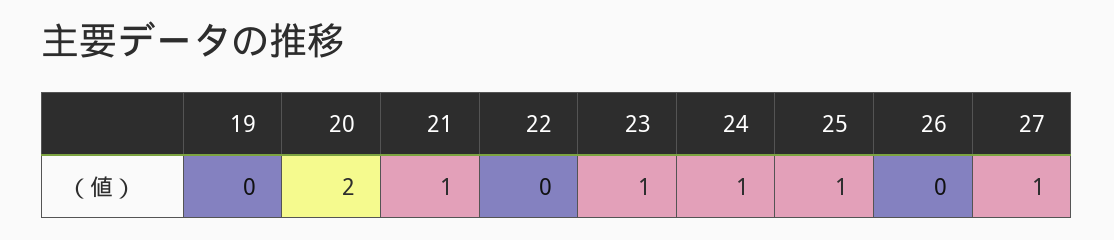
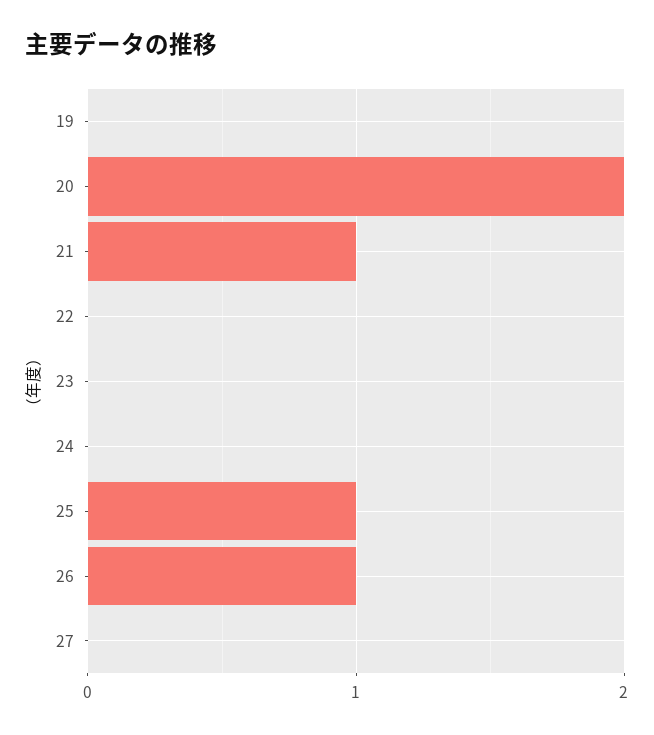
  {
    "19": 0,
    "20": 2,
    "21": 1,
    "22": 0,
-   "23": 1,
+   "23": 0,
-   "24": 1,
+   "24": 0,
    "25": 1,
-   "26": 0,
+   "26": 1,
-   "27": 1
+   "27": 0
  }

